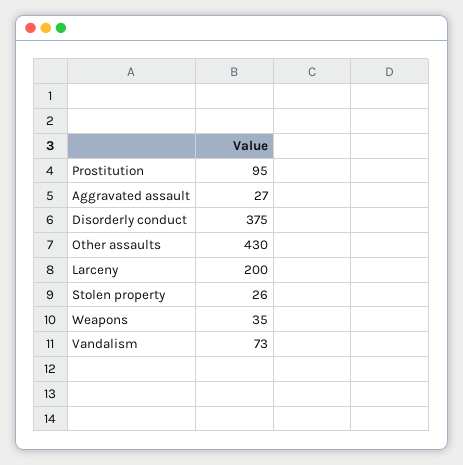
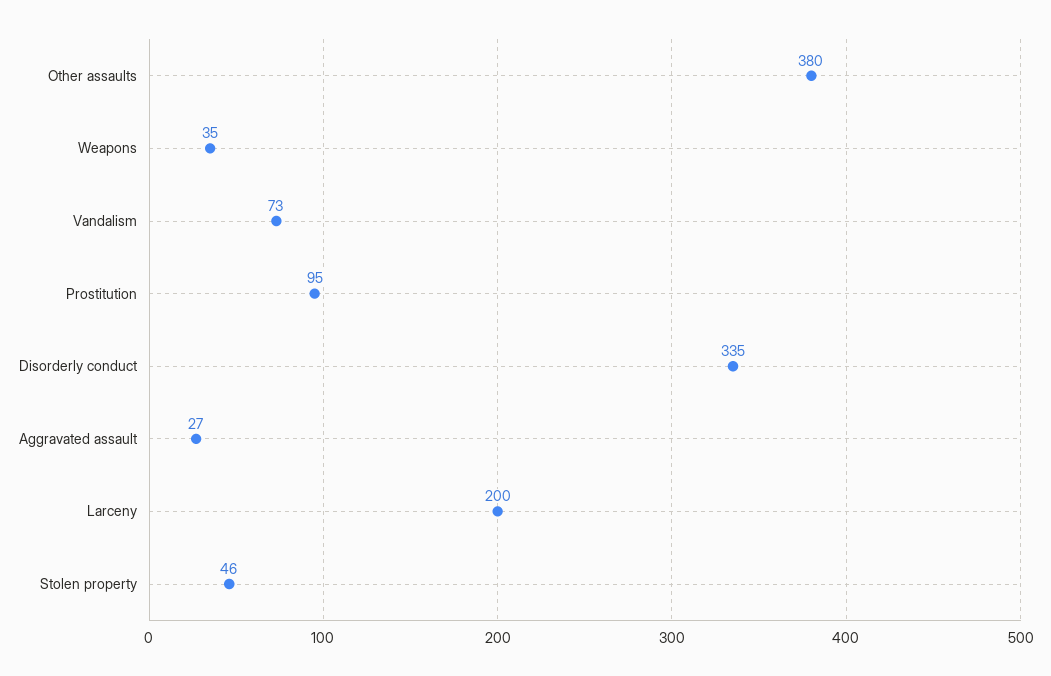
  {
    "Prostitution": 95,
    "Aggravated assault": 27,
-   "Disorderly conduct": 375,
+   "Disorderly conduct": 335,
-   "Other assaults": 430,
+   "Other assaults": 380,
    "Larceny": 200,
-   "Stolen property": 26,
+   "Stolen property": 46,
    "Weapons": 35,
    "Vandalism": 73
  }

